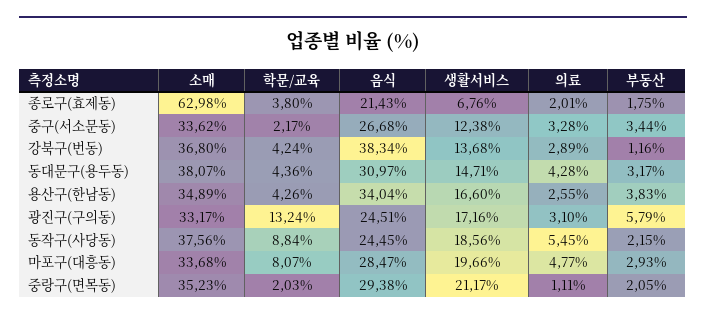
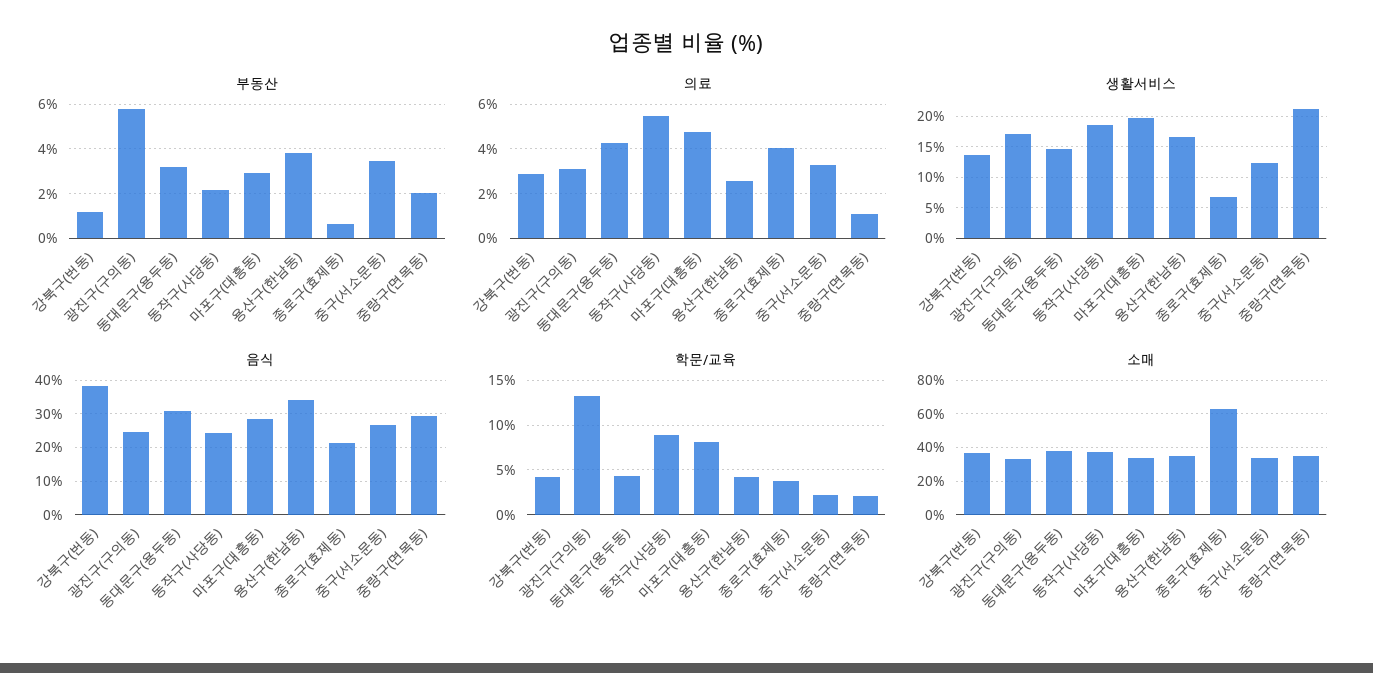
  {
    "소매": {
      "종로구(효제동)": 62.98,
      "중구(서소문동)": 33.62,
      "강북구(번동)": 36.8,
      "동대문구(용두동)": 38.07,
      "용산구(한남동)": 34.89,
      "광진구(구의동)": 33.17,
      "동작구(사당동)": 37.56,
      "마포구(대흥동)": 33.68,
      "중랑구(면목동)": 35.23
    },
    "학문/교육": {
      "종로구(효제동)": 3.8,
      "중구(서소문동)": 2.17,
      "강북구(번동)": 4.24,
      "동대문구(용두동)": 4.36,
      "용산구(한남동)": 4.26,
      "광진구(구의동)": 13.24,
      "동작구(사당동)": 8.84,
      "마포구(대흥동)": 8.07,
      "중랑구(면목동)": 2.03
    },
    "음식": {
      "종로구(효제동)": 21.43,
      "중구(서소문동)": 26.68,
      "강북구(번동)": 38.34,
      "동대문구(용두동)": 30.97,
      "용산구(한남동)": 34.04,
      "광진구(구의동)": 24.51,
      "동작구(사당동)": 24.45,
      "마포구(대흥동)": 28.47,
      "중랑구(면목동)": 29.38
    },
    "생활서비스": {
      "종로구(효제동)": 6.76,
      "중구(서소문동)": 12.38,
      "강북구(번동)": 13.68,
      "동대문구(용두동)": 14.71,
      "용산구(한남동)": 16.6,
      "광진구(구의동)": 17.16,
      "동작구(사당동)": 18.56,
      "마포구(대흥동)": 19.66,
      "중랑구(면목동)": 21.17
    },
    "의료": {
-     "종로구(효제동)": 2.01,
+     "종로구(효제동)": 4,
      "중구(서소문동)": 3.28,
      "강북구(번동)": 2.89,
      "동대문구(용두동)": 4.28,
      "용산구(한남동)": 2.55,
      "광진구(구의동)": 3.1,
      "동작구(사당동)": 5.45,
      "마포구(대흥동)": 4.77,
      "중랑구(면목동)": 1.11
    },
    "부동산": {
-     "종로구(효제동)": 1.75,
+     "종로구(효제동)": 0.5,
      "중구(서소문동)": 3.44,
      "강북구(번동)": 1.16,
      "동대문구(용두동)": 3.17,
      "용산구(한남동)": 3.83,
      "광진구(구의동)": 5.79,
      "동작구(사당동)": 2.15,
      "마포구(대흥동)": 2.93,
      "중랑구(면목동)": 2.05
    }
  }

